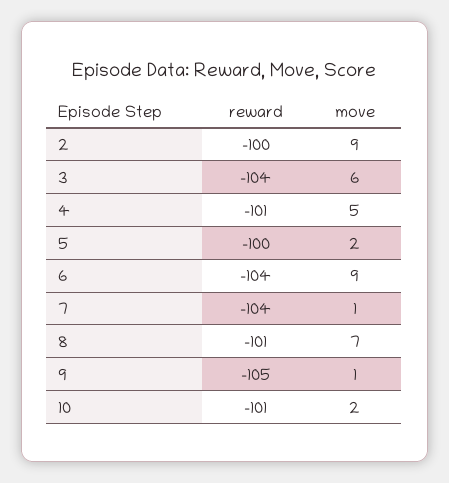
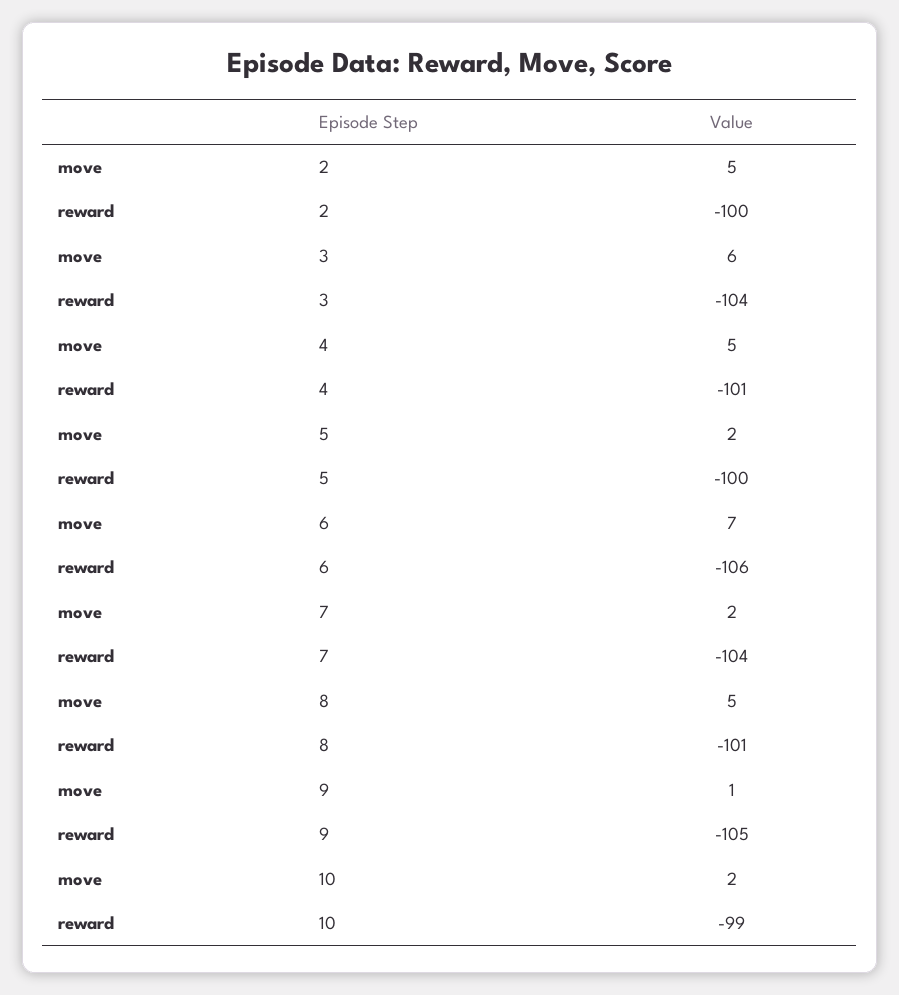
  {
    "reward": {
      "2": -100,
      "3": -104,
      "4": -101,
      "5": -100,
-     "6": -104,
+     "6": -106,
      "7": -104,
      "8": -101,
      "9": -105,
-     "10": -101
+     "10": -99
    },
    "move": {
-     "2": 9,
+     "2": 5,
      "3": 6,
      "4": 5,
      "5": 2,
-     "6": 9,
+     "6": 7,
-     "7": 1,
+     "7": 2,
-     "8": 7,
+     "8": 5,
      "9": 1,
      "10": 2
    }
  }

